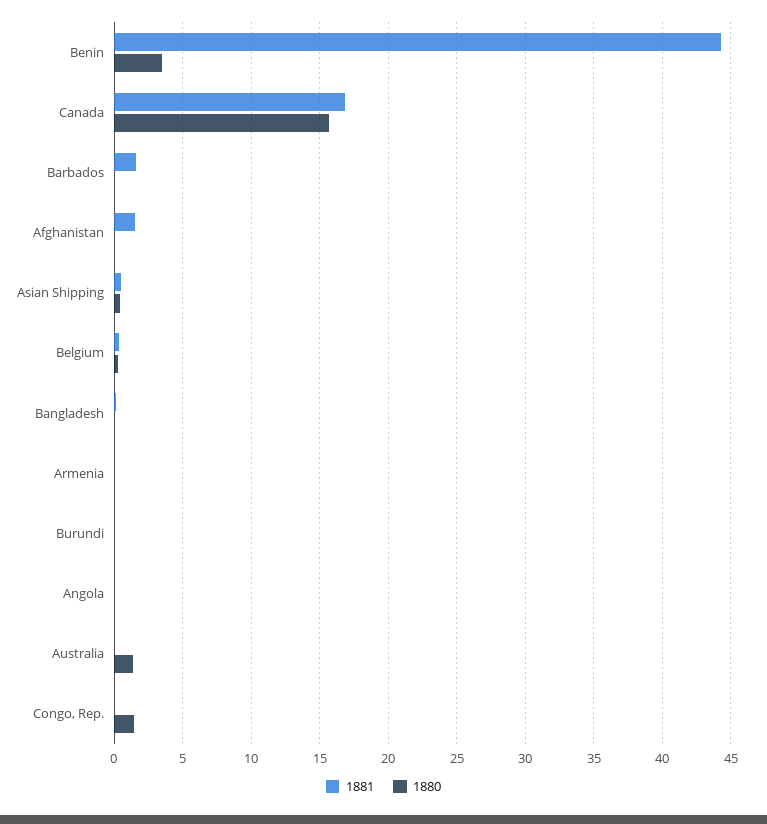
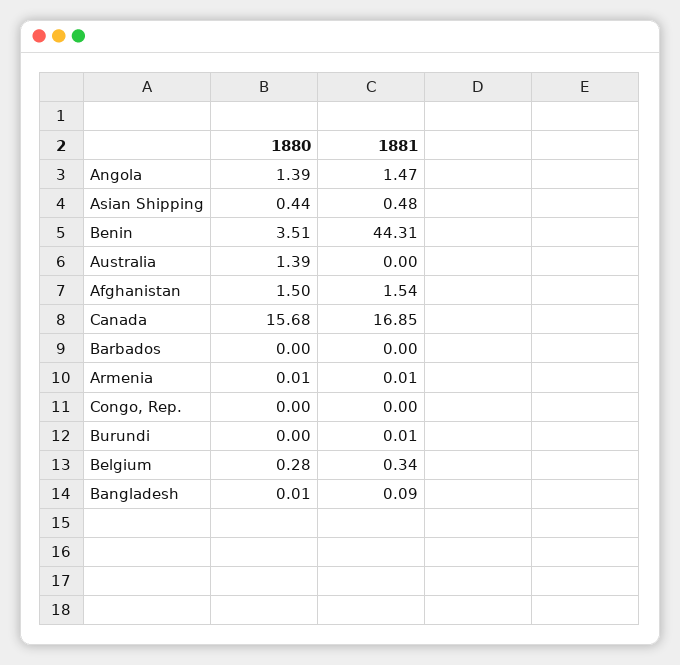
  {
    "1881": {
      "Benin": 44.31,
      "Canada": 16.85,
-     "Barbados": 1.5,
+     "Barbados": 0,
      "Afghanistan": 1.54,
      "Asian Shipping": 0.48,
      "Belgium": 0.34,
      "Bangladesh": 0.09,
      "Armenia": 0.01,
      "Burundi": 0.01,
-     "Angola": 0,
+     "Angola": 1.47,
      "Australia": 0,
      "Congo, Rep.": 0
    },
    "1880": {
      "Benin": 3.51,
      "Canada": 15.68,
      "Barbados": 0,
-     "Afghanistan": 0,
+     "Afghanistan": 1.5,
      "Asian Shipping": 0.44,
      "Belgium": 0.28,
      "Bangladesh": 0.01,
      "Armenia": 0.01,
      "Burundi": 0,
-     "Angola": 0,
+     "Angola": 1.39,
      "Australia": 1.39,
-     "Congo, Rep.": 1.5
+     "Congo, Rep.": 0
    }
  }

